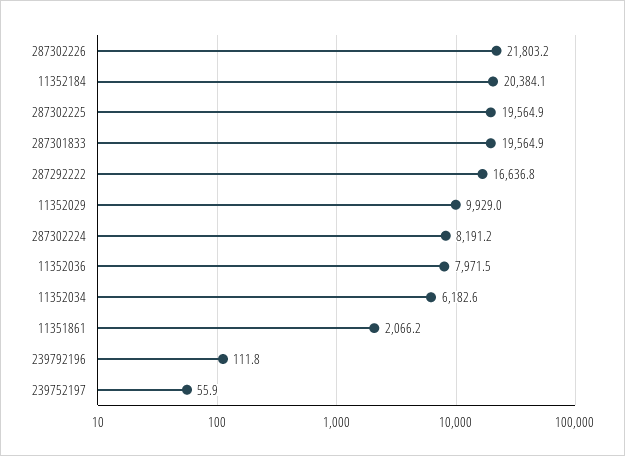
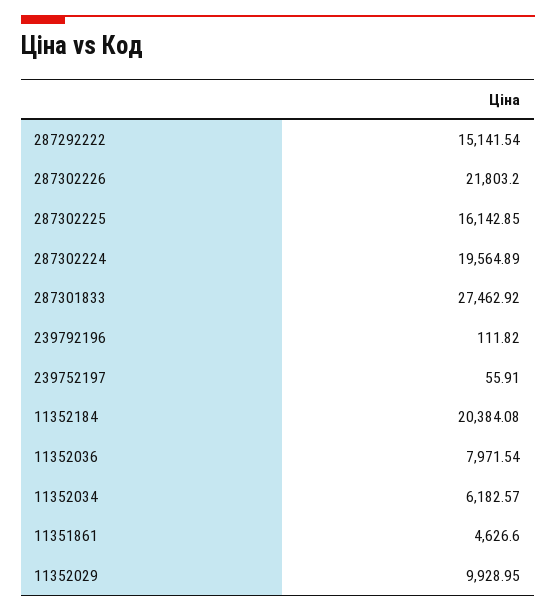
  {
    "287302226": 21803.2,
    "11352184": 20384.08,
-   "287302225": 19564.9,
+   "287302225": 16142.85,
-   "287301833": 19564.9,
+   "287301833": 27462.92,
-   "287292222": 16636.8,
+   "287292222": 15141.54,
    "11352029": 9928.95,
-   "287302224": 8191.2,
+   "287302224": 19564.89,
    "11352036": 7971.54,
    "11352034": 6182.57,
-   "11351861": 2066.2,
+   "11351861": 4626.6,
    "239792196": 111.82,
    "239752197": 55.91
  }

